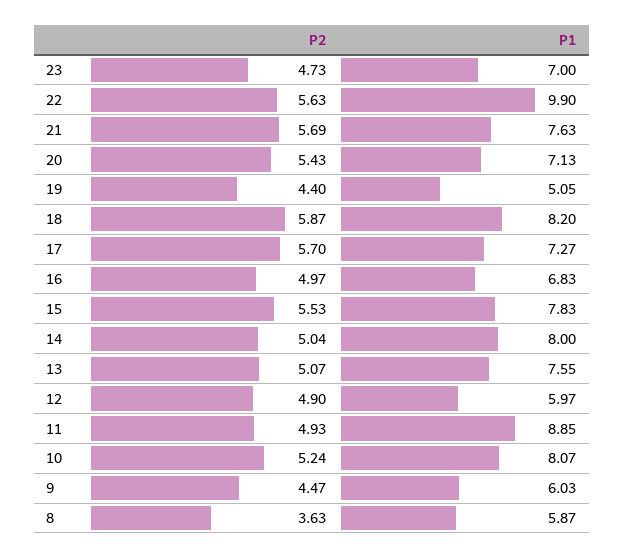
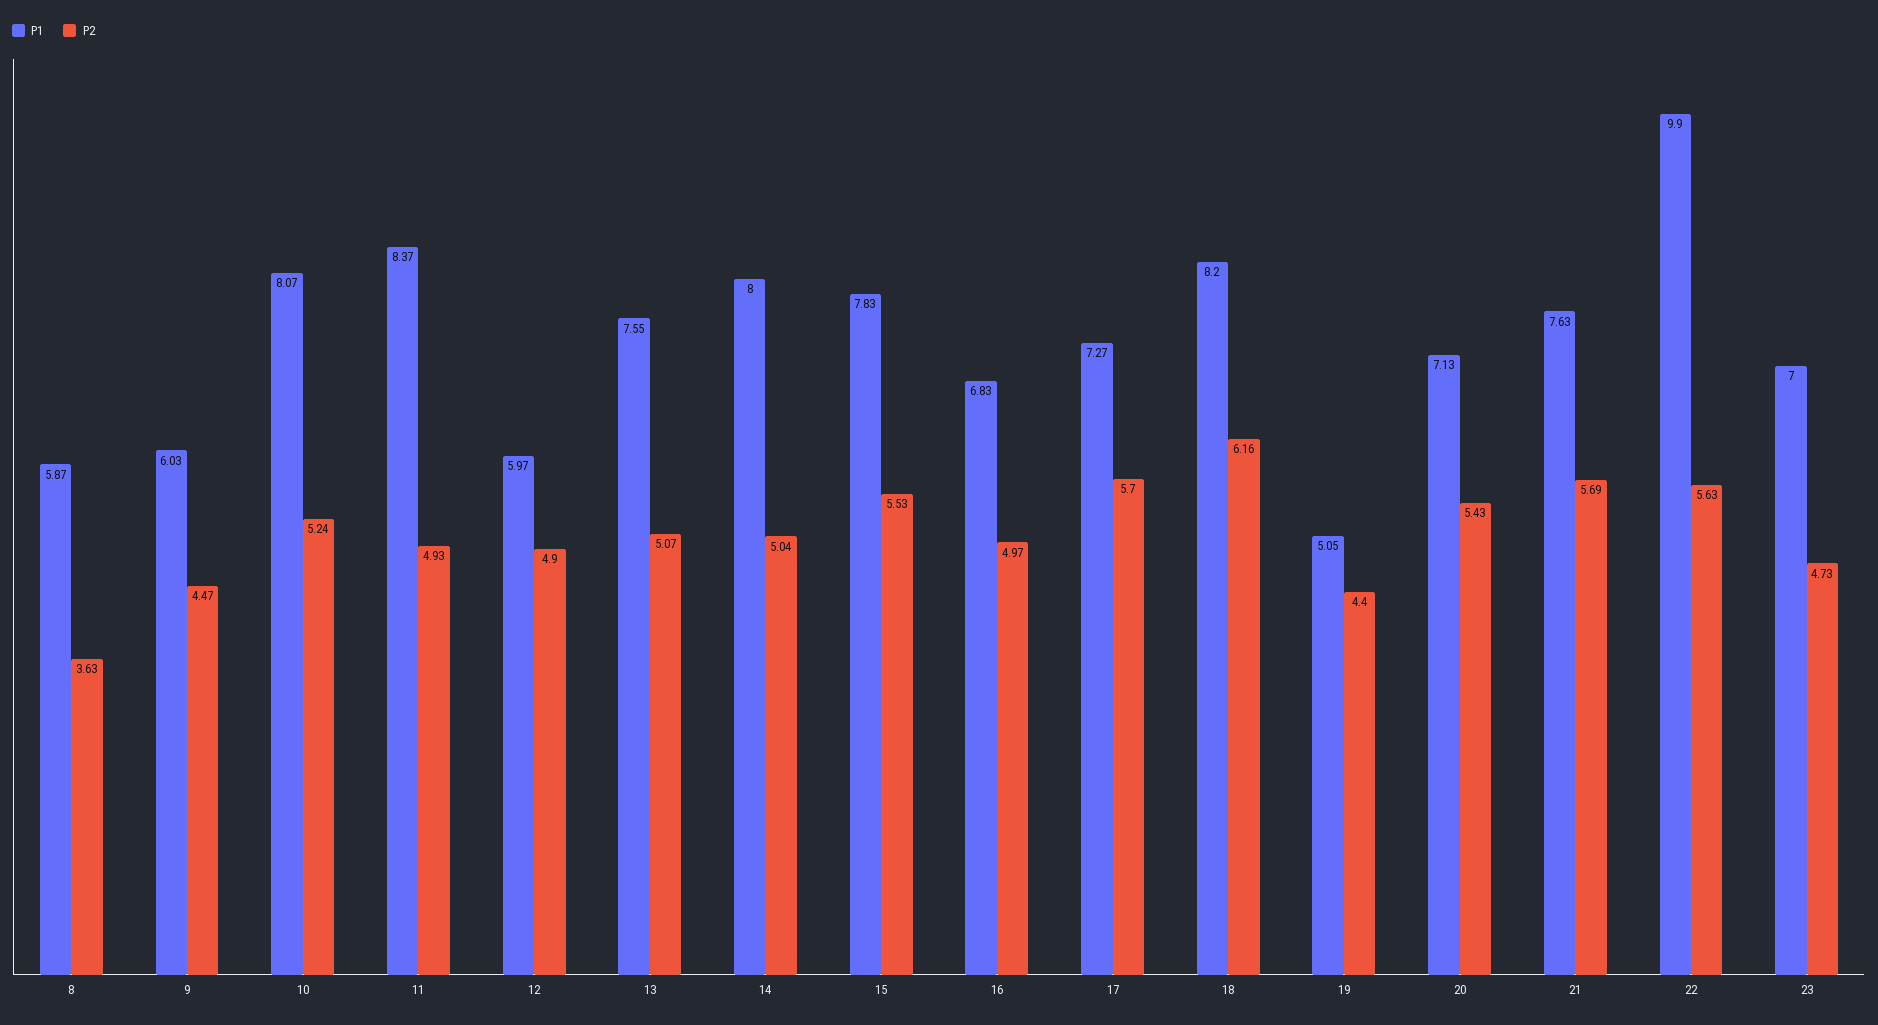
  {
    "P2": {
      "23": 4.73,
      "22": 5.63,
      "21": 5.69,
      "20": 5.43,
      "19": 4.4,
-     "18": 5.87,
+     "18": 6.16,
      "17": 5.7,
      "16": 4.97,
      "15": 5.53,
      "14": 5.04,
      "13": 5.07,
      "12": 4.9,
      "11": 4.93,
      "10": 5.24,
      "9": 4.47,
      "8": 3.63
    },
    "P1": {
      "23": 7,
      "22": 9.9,
      "21": 7.63,
      "20": 7.13,
      "19": 5.05,
      "18": 8.2,
      "17": 7.27,
      "16": 6.83,
      "15": 7.83,
      "14": 8,
      "13": 7.55,
      "12": 5.97,
-     "11": 8.85,
+     "11": 8.37,
      "10": 8.07,
      "9": 6.03,
      "8": 5.87
    }
  }

